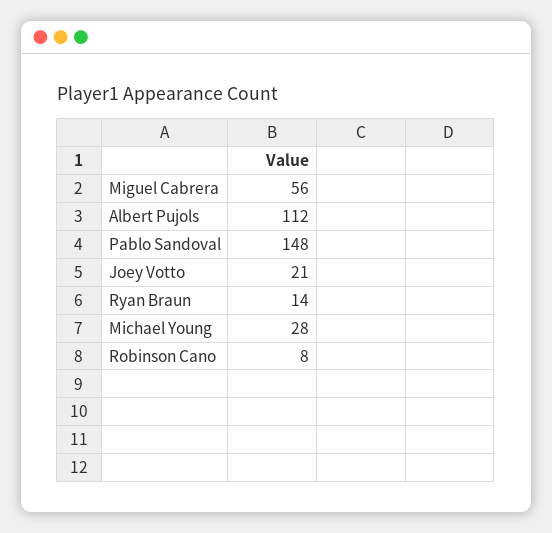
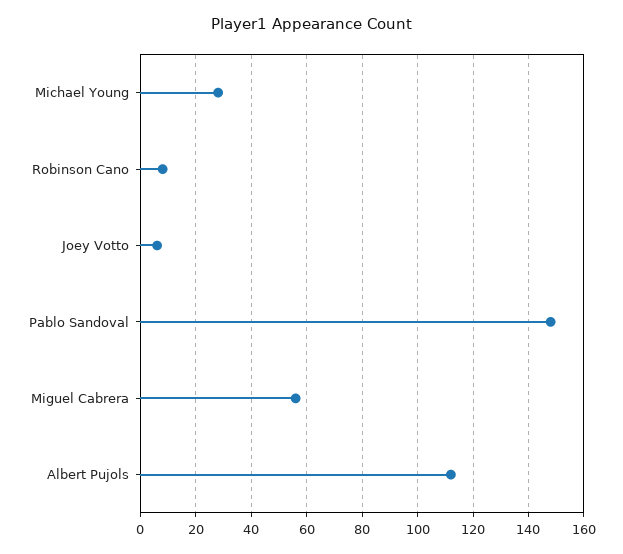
  {
    "Miguel Cabrera": 56,
    "Albert Pujols": 112,
    "Pablo Sandoval": 148,
-   "Joey Votto": 21,
+   "Joey Votto": 5,
-   "Ryan Braun": 14,
    "Michael Young": 28,
    "Robinson Cano": 8
  }

